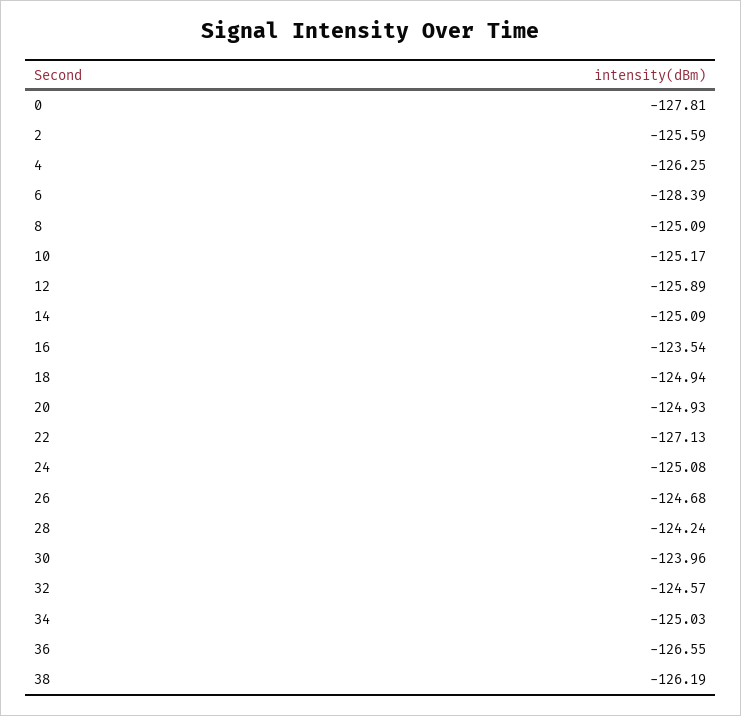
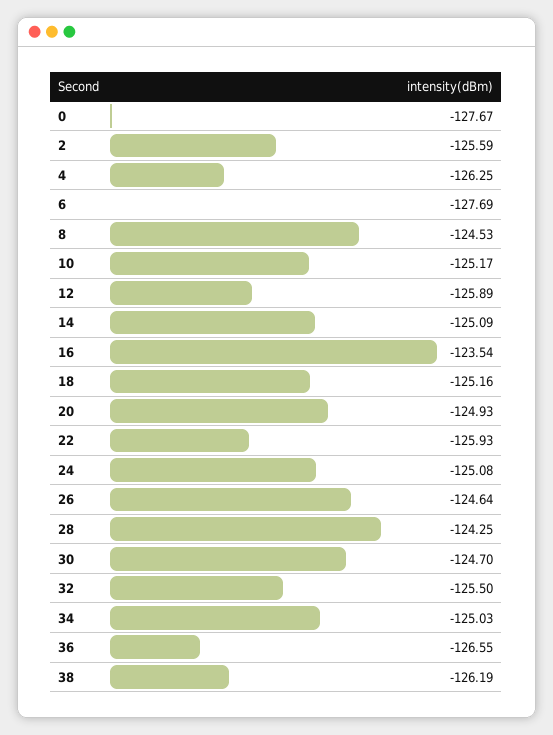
  {
-   "0": -127.81,
+   "0": -127.67,
    "2": -125.59,
    "4": -126.25,
-   "6": -128.39,
+   "6": -127.69,
-   "8": -125.09,
+   "8": -124.53,
    "10": -125.17,
    "12": -125.89,
    "14": -125.09,
    "16": -123.54,
-   "18": -124.94,
+   "18": -125.16,
    "20": -124.93,
-   "22": -127.13,
+   "22": -125.93,
    "24": -125.08,
-   "26": -124.68,
+   "26": -124.64,
-   "28": -124.24,
+   "28": -124.25,
-   "30": -123.96,
+   "30": -124.7,
-   "32": -124.57,
+   "32": -125.5,
    "34": -125.03,
    "36": -126.55,
    "38": -126.19
  }

